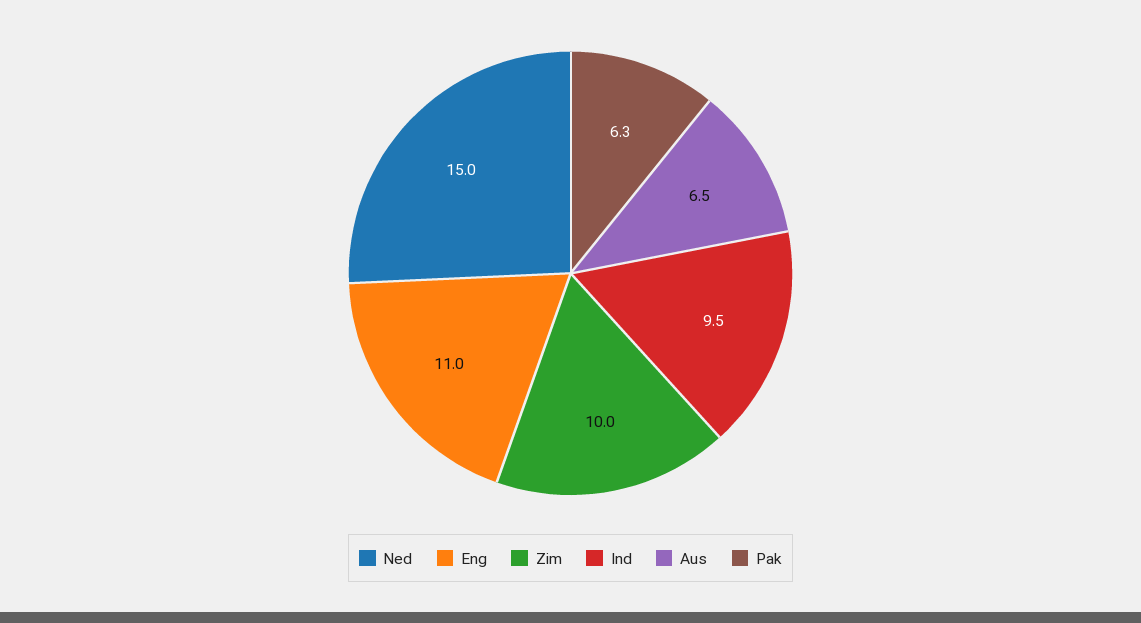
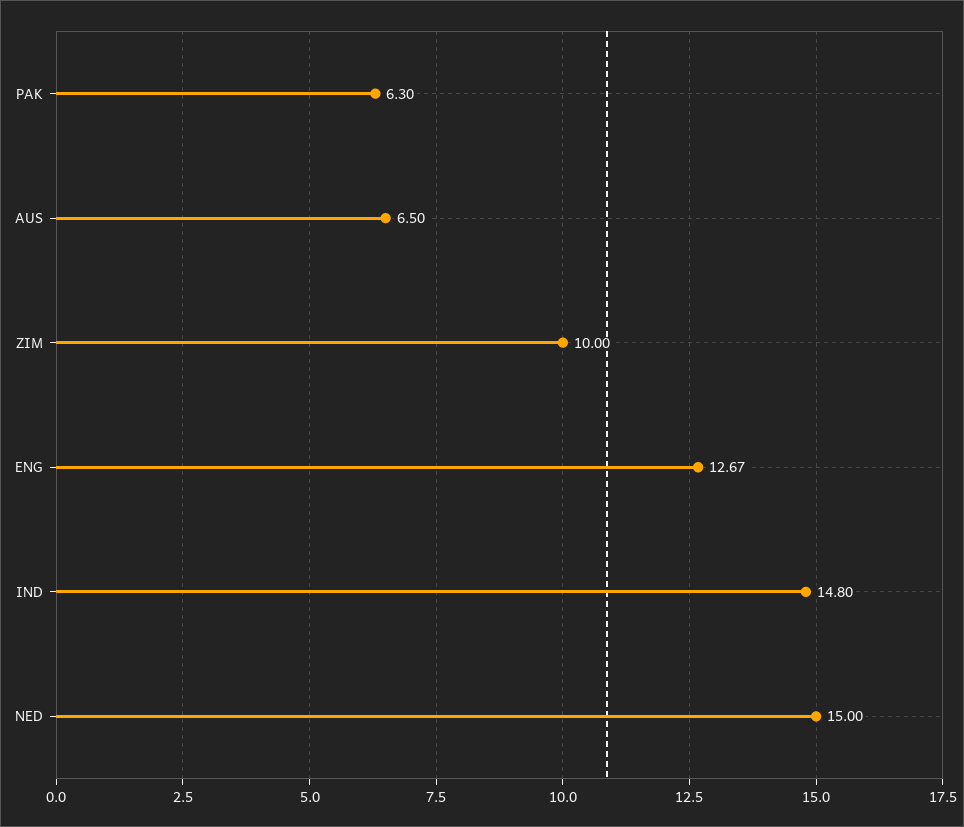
  {
    "Ned": 15,
-   "Eng": 11,
+   "Eng": 12.67,
    "Zim": 10,
-   "Ind": 9.5,
+   "Ind": 14.8,
    "Aus": 6.5,
    "Pak": 6.3
  }

